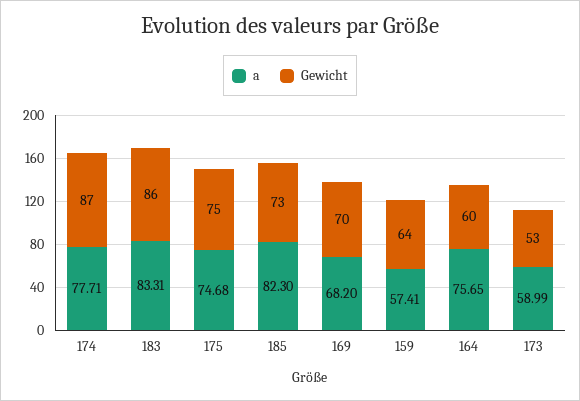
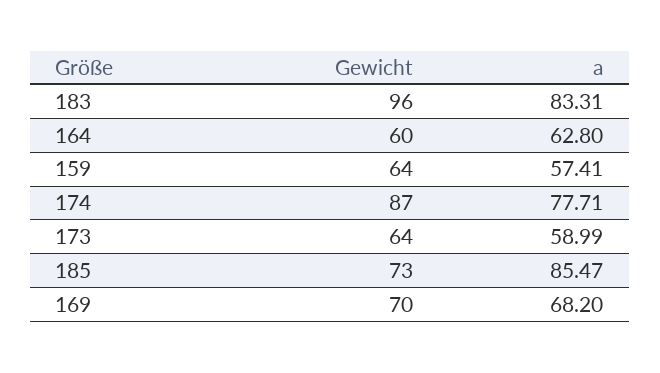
  {
    "a": {
      "174": 77.71,
      "183": 83.31,
-     "175": 74.68,
-     "185": 82.3,
+     "185": 85.47,
      "169": 68.2,
      "159": 57.41,
-     "164": 75.65,
+     "164": 62.8,
      "173": 58.99
    },
    "Gewicht": {
      "174": 87,
-     "183": 86,
+     "183": 96,
-     "175": 75,
      "185": 73,
      "169": 70,
      "159": 64,
      "164": 60,
-     "173": 53
+     "173": 64
    }
  }

